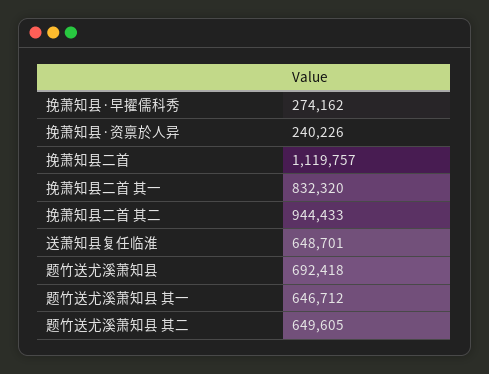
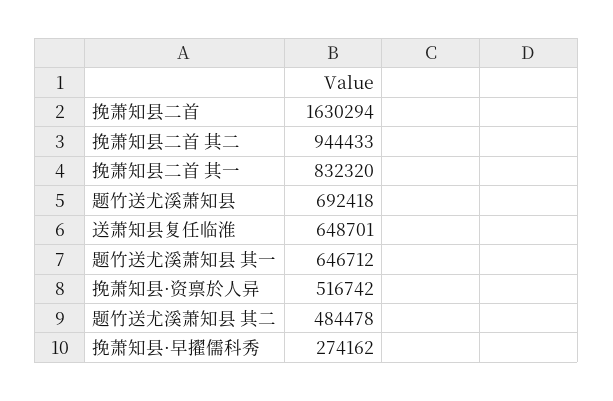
  {
    "挽萧知县·早擢儒科秀": 274162,
-   "挽萧知县·资禀於人异": 240226,
+   "挽萧知县·资禀於人异": 516742,
-   "挽萧知县二首": 1119757,
+   "挽萧知县二首": 1630294,
    "挽萧知县二首 其一": 832320,
    "挽萧知县二首 其二": 944433,
    "送萧知县复任临淮": 648701,
    "题竹送尤溪萧知县": 692418,
    "题竹送尤溪萧知县 其一": 646712,
-   "题竹送尤溪萧知县 其二": 649605
+   "题竹送尤溪萧知县 其二": 484478
  }

